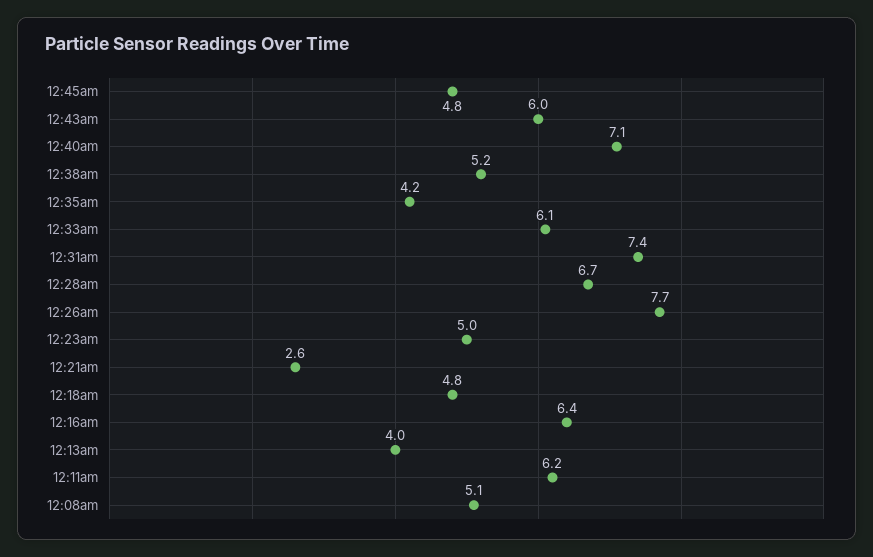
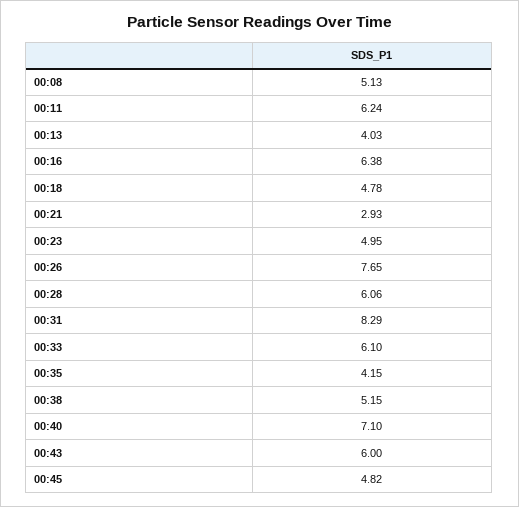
  {
    "12:45am": 4.82,
    "12:43am": 6,
    "12:40am": 7.1,
    "12:38am": 5.15,
    "12:35am": 4.15,
    "12:33am": 6.1,
-   "12:31am": 7.4,
+   "12:31am": 8.29,
-   "12:28am": 6.7,
+   "12:28am": 6.06,
    "12:26am": 7.65,
    "12:23am": 4.95,
-   "12:21am": 2.6,
+   "12:21am": 2.93,
    "12:18am": 4.78,
    "12:16am": 6.38,
    "12:13am": 4.03,
    "12:11am": 6.24,
    "12:08am": 5.13
  }

